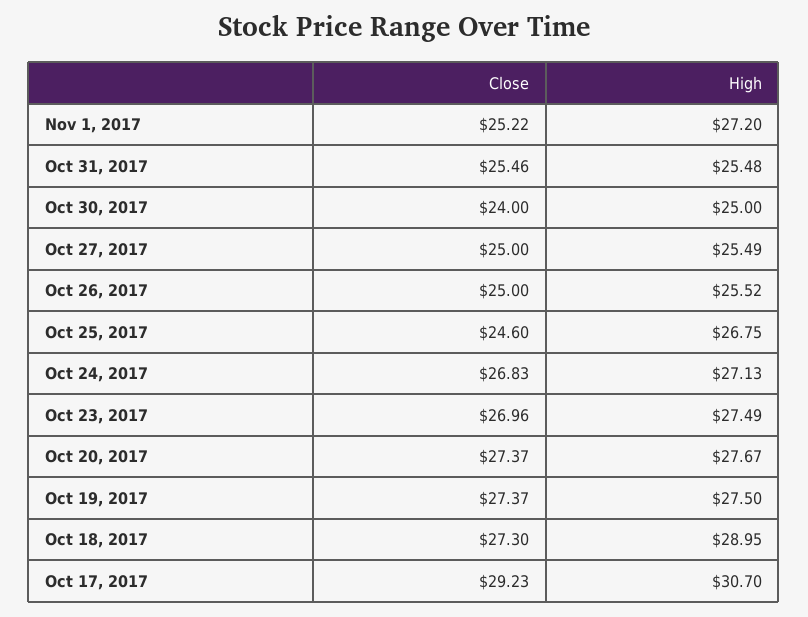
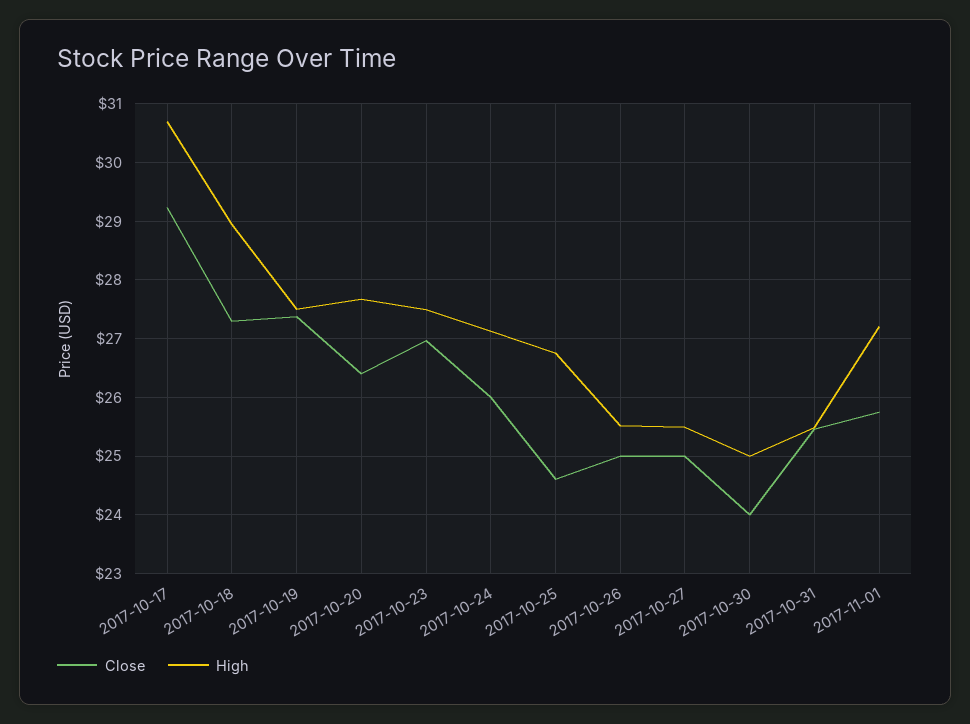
  {
    "Close": {
-     "Nov 1, 2017": 25.22,
+     "Nov 1, 2017": 25.8,
      "Oct 31, 2017": 25.46,
      "Oct 30, 2017": 24,
      "Oct 27, 2017": 25,
      "Oct 26, 2017": 25,
      "Oct 25, 2017": 24.6,
-     "Oct 24, 2017": 26.83,
+     "Oct 24, 2017": 26,
      "Oct 23, 2017": 26.96,
-     "Oct 20, 2017": 27.37,
+     "Oct 20, 2017": 26.4,
      "Oct 19, 2017": 27.37,
      "Oct 18, 2017": 27.3,
      "Oct 17, 2017": 29.23
    },
    "High": {
      "Nov 1, 2017": 27.2,
      "Oct 31, 2017": 25.48,
      "Oct 30, 2017": 25,
      "Oct 27, 2017": 25.49,
      "Oct 26, 2017": 25.52,
      "Oct 25, 2017": 26.75,
      "Oct 24, 2017": 27.13,
      "Oct 23, 2017": 27.49,
      "Oct 20, 2017": 27.67,
      "Oct 19, 2017": 27.5,
      "Oct 18, 2017": 28.95,
      "Oct 17, 2017": 30.7
    }
  }

